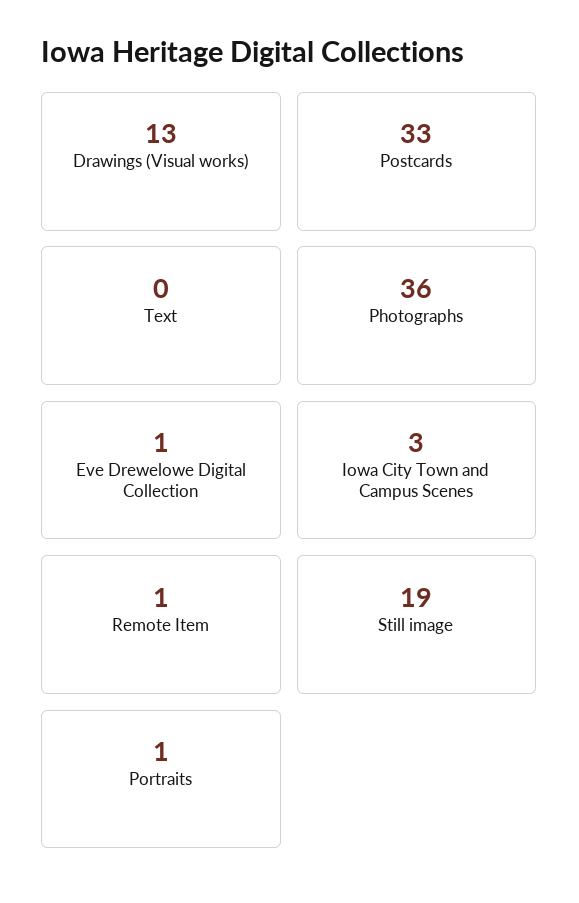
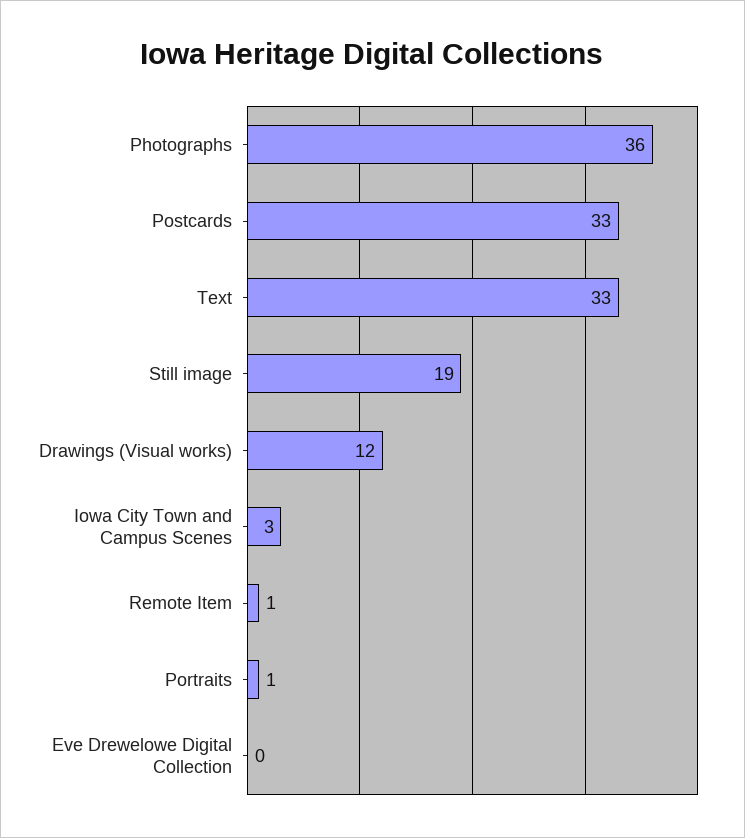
  {
-   "Drawings (Visual works)": 13,
+   "Drawings (Visual works)": 12,
    "Postcards": 33,
-   "Text": 0,
+   "Text": 33,
    "Photographs": 36,
-   "Eve Drewelowe Digital Collection": 1,
+   "Eve Drewelowe Digital Collection": 0,
    "Iowa City Town and Campus Scenes": 3,
    "Remote Item": 1,
    "Still image": 19,
    "Portraits": 1
  }

